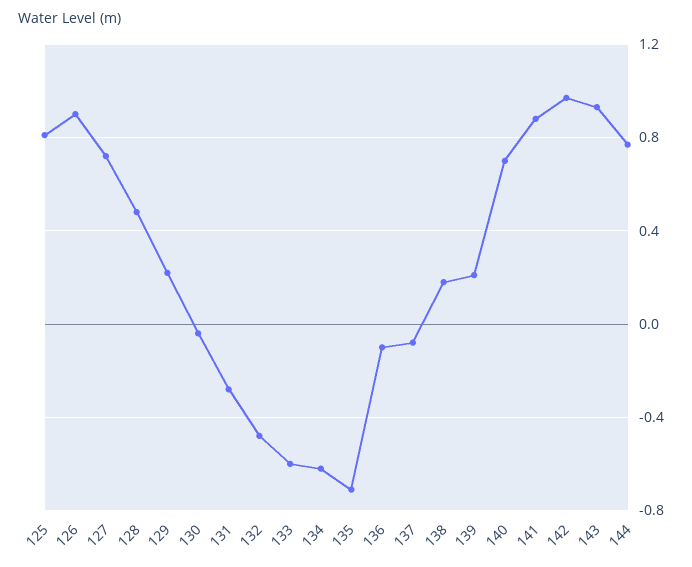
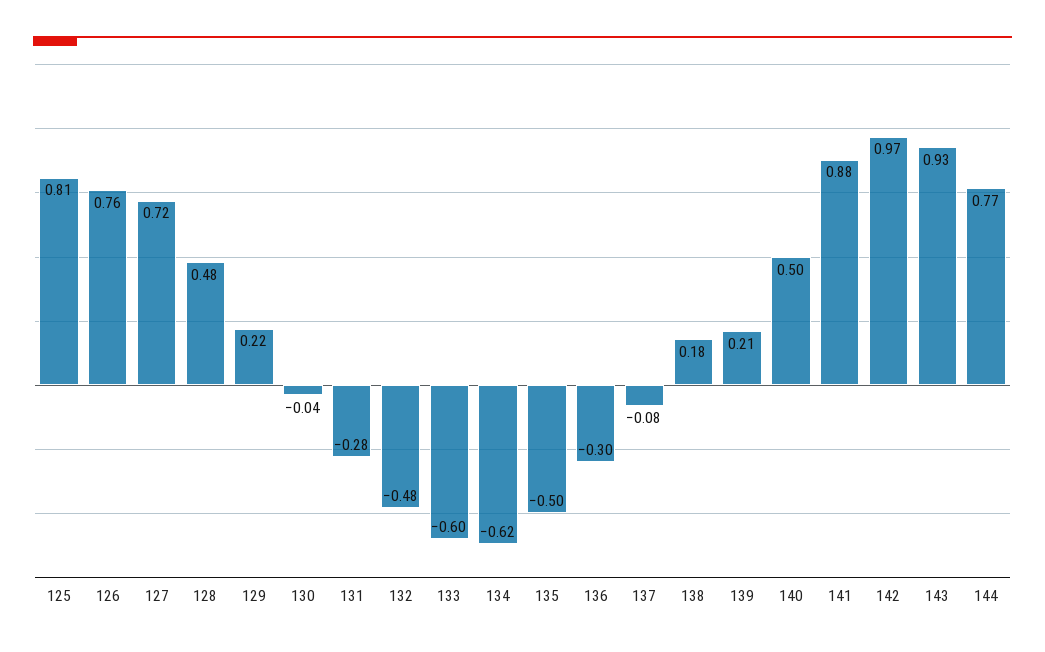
  {
    "125": 0.81,
-   "126": 0.9,
+   "126": 0.76,
    "127": 0.72,
    "128": 0.48,
    "129": 0.22,
    "130": -0.04,
    "131": -0.28,
    "132": -0.48,
    "133": -0.6,
    "134": -0.62,
-   "135": -0.7,
+   "135": -0.5,
-   "136": -0.1,
+   "136": -0.3,
    "137": -0.08,
    "138": 0.18,
    "139": 0.21,
-   "140": 0.7,
+   "140": 0.5,
    "141": 0.88,
    "142": 0.97,
    "143": 0.93,
    "144": 0.77
  }

